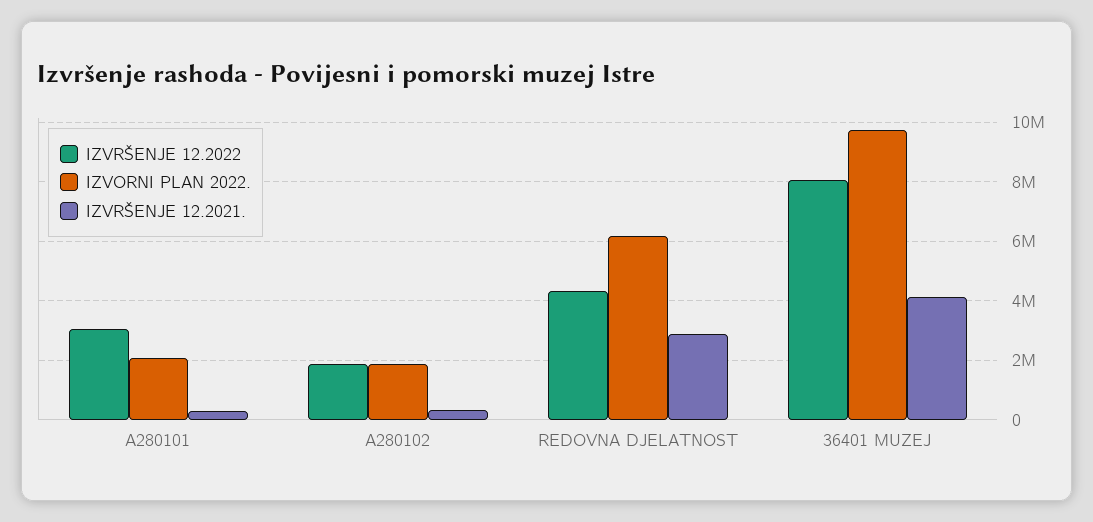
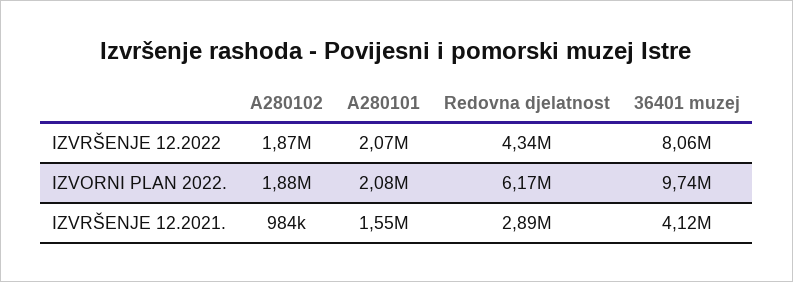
  {
    "IZVRŠENJE 12.2022": {
-     "A280101": 3000000,
+     "A280101": 2070000,
      "A280102": 1870000,
      "REDOVNA DJELATNOST": 4340000,
      "36401 MUZEJ": 8060000
    },
    "IZVORNI PLAN 2022.": {
      "A280101": 2080000,
      "A280102": 1880000,
      "REDOVNA DJELATNOST": 6170000,
      "36401 MUZEJ": 9740000
    },
    "IZVRŠENJE 12.2021.": {
-     "A280101": 250000,
+     "A280101": 1550000,
-     "A280102": 250000,
+     "A280102": 984000,
      "REDOVNA DJELATNOST": 2890000,
      "36401 MUZEJ": 4120000
    }
  }

